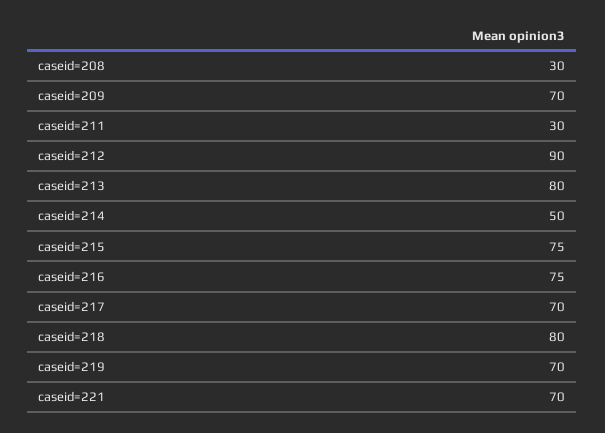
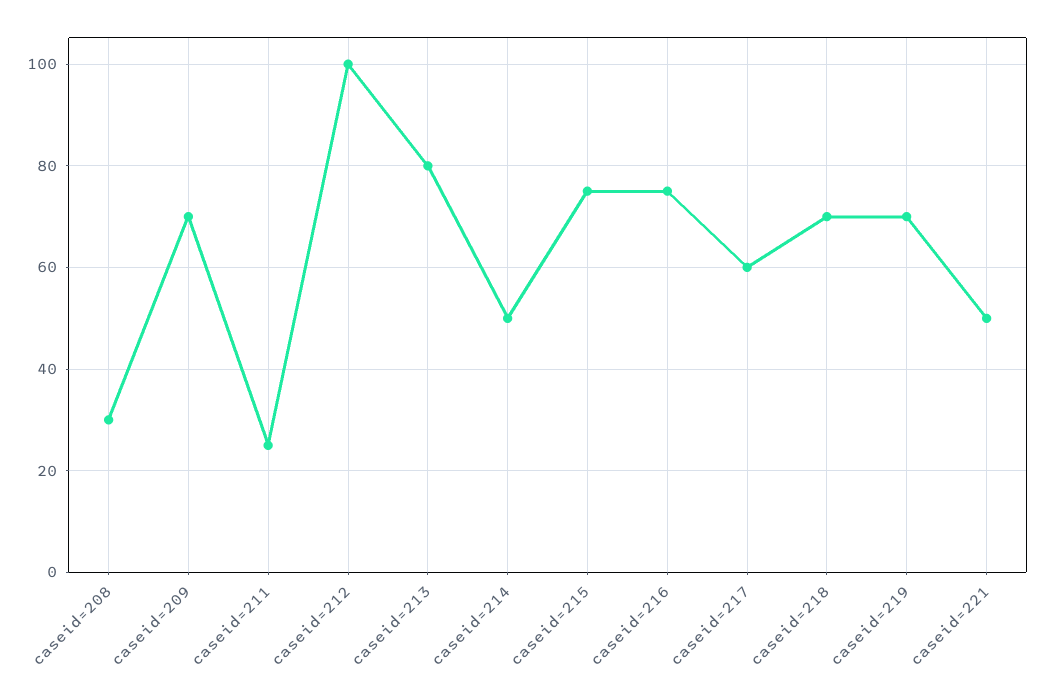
  {
    "caseid=208": 30,
    "caseid=209": 70,
-   "caseid=211": 30,
+   "caseid=211": 25,
-   "caseid=212": 90,
+   "caseid=212": 100,
    "caseid=213": 80,
    "caseid=214": 50,
    "caseid=215": 75,
    "caseid=216": 75,
-   "caseid=217": 70,
+   "caseid=217": 60,
-   "caseid=218": 80,
+   "caseid=218": 70,
    "caseid=219": 70,
-   "caseid=221": 70
+   "caseid=221": 50
  }

